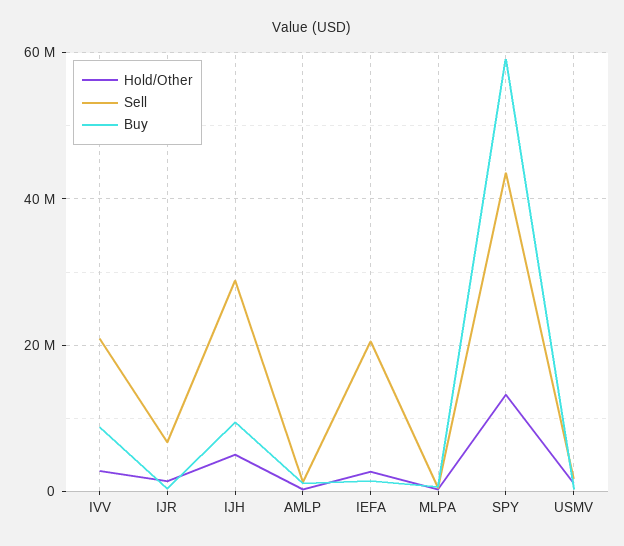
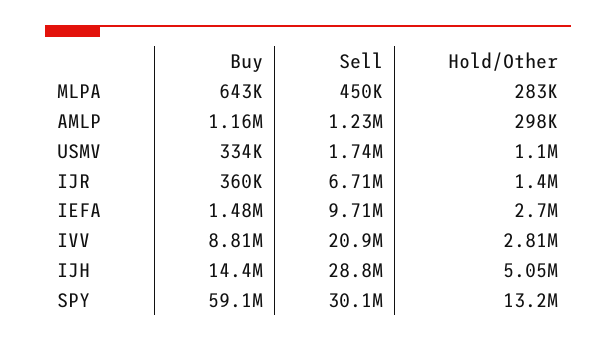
  {
    "Hold/Other": {
      "IVV": 2810000,
      "IJR": 1400000,
      "IJH": 5050000,
      "AMLP": 298000,
      "IEFA": 2700000,
      "MLPA": 283000,
      "SPY": 13200000,
      "USMV": 1100000
    },
    "Sell": {
      "IVV": 20900000,
      "IJR": 6710000,
      "IJH": 28800000,
      "AMLP": 1230000,
-     "IEFA": 20000000,
+     "IEFA": 9710000,
      "MLPA": 450000,
-     "SPY": 44000000,
+     "SPY": 30100000,
      "USMV": 1740000
    },
    "Buy": {
      "IVV": 8810000,
      "IJR": 360000,
-     "IJH": 10000000,
+     "IJH": 14400000,
      "AMLP": 1160000,
      "IEFA": 1480000,
      "MLPA": 643000,
      "SPY": 59100000,
      "USMV": 334000
    }
  }

